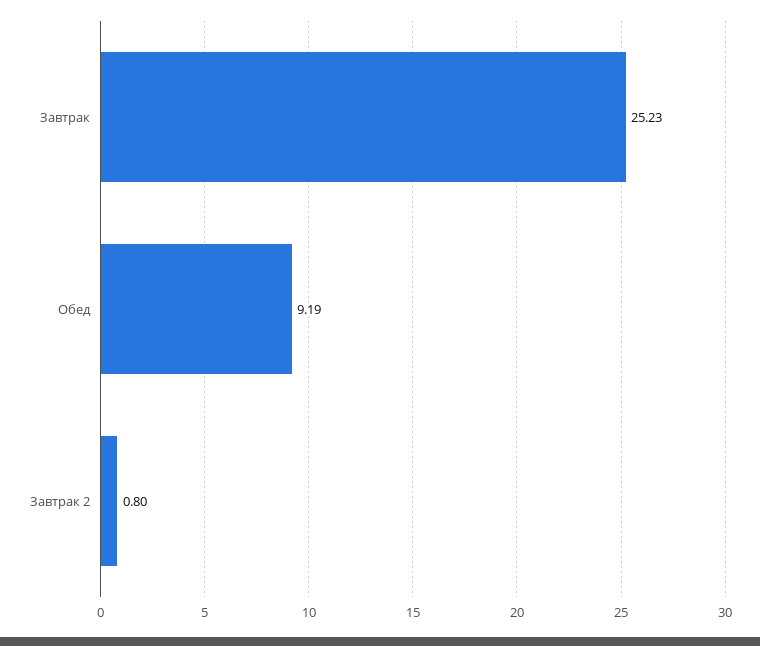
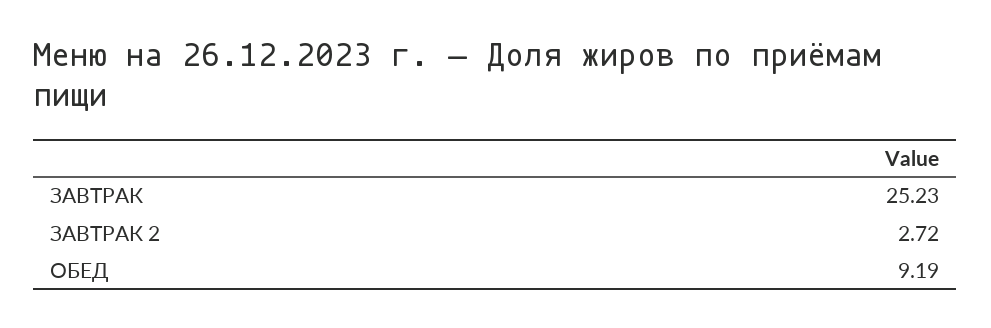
  {
    "Завтрак": 25.23,
    "Обед": 9.19,
-   "Завтрак 2": 0.8
+   "Завтрак 2": 2.72
  }

